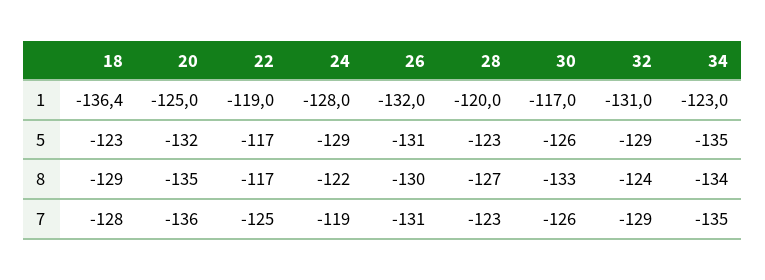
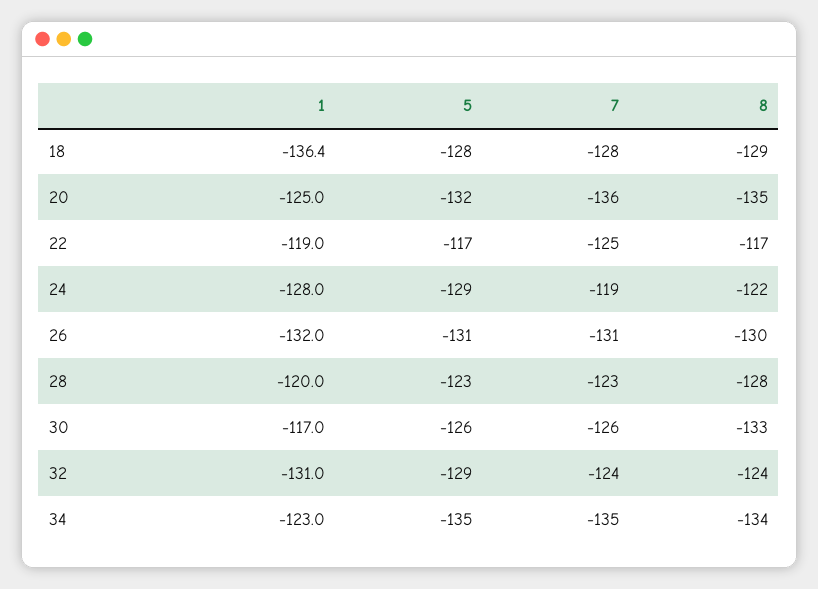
  {
    "18": {
      "1": -136.4,
-     "5": -123,
+     "5": -128,
      "8": -129,
      "7": -128
    },
    "20": {
      "1": -125,
      "5": -132,
      "8": -135,
      "7": -136
    },
    "22": {
      "1": -119,
      "5": -117,
      "8": -117,
      "7": -125
    },
    "24": {
      "1": -128,
      "5": -129,
      "8": -122,
      "7": -119
    },
    "26": {
      "1": -132,
      "5": -131,
      "8": -130,
      "7": -131
    },
    "28": {
      "1": -120,
      "5": -123,
-     "8": -127,
+     "8": -128,
      "7": -123
    },
    "30": {
      "1": -117,
      "5": -126,
      "8": -133,
      "7": -126
    },
    "32": {
      "1": -131,
      "5": -129,
      "8": -124,
-     "7": -129
+     "7": -124
    },
    "34": {
      "1": -123,
      "5": -135,
      "8": -134,
      "7": -135
    }
  }

